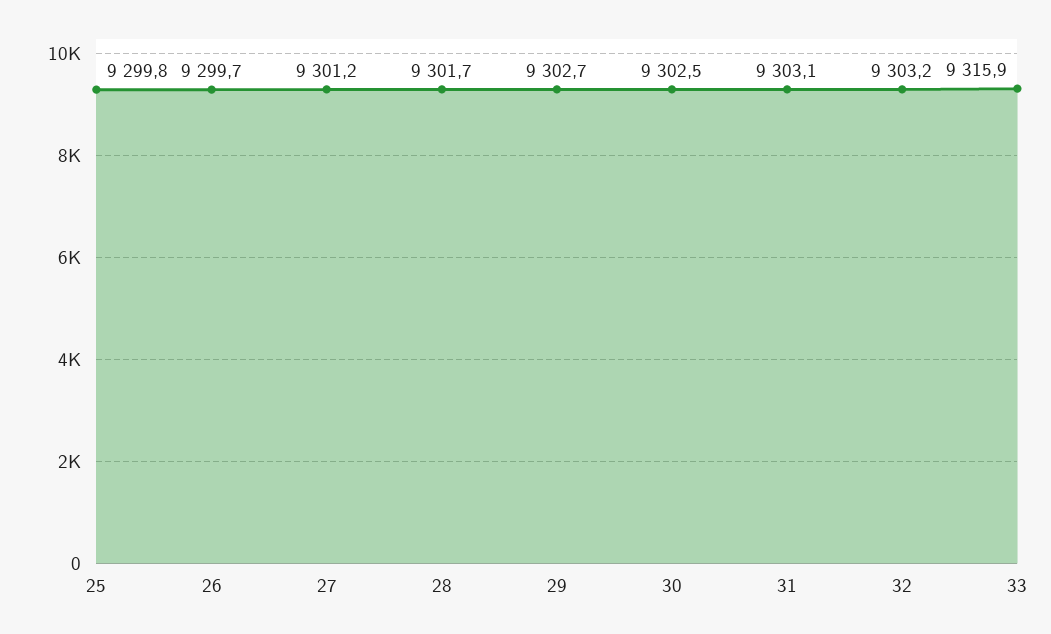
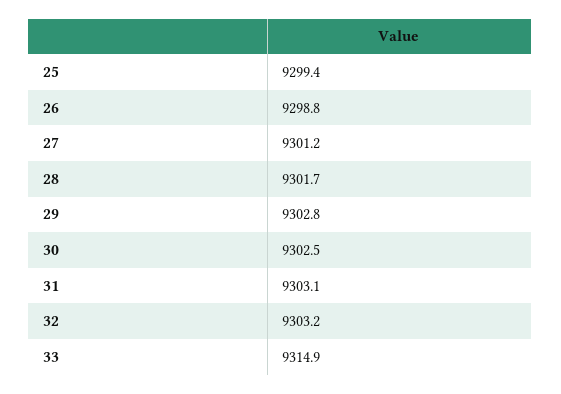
  {
-   "25": 9299.8,
+   "25": 9299.4,
-   "26": 9299.7,
+   "26": 9298.8,
    "27": 9301.2,
    "28": 9301.7,
-   "29": 9302.7,
+   "29": 9302.8,
    "30": 9302.5,
    "31": 9303.1,
    "32": 9303.2,
-   "33": 9315.9
+   "33": 9314.9
  }

